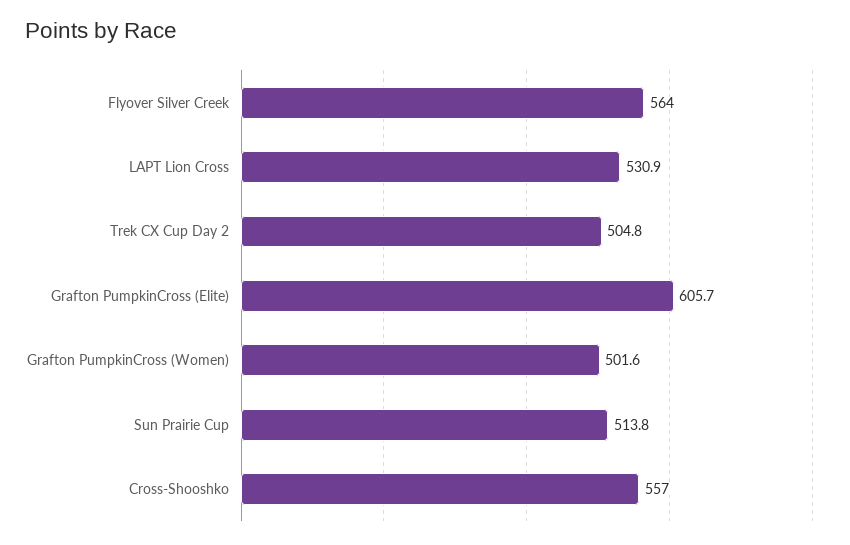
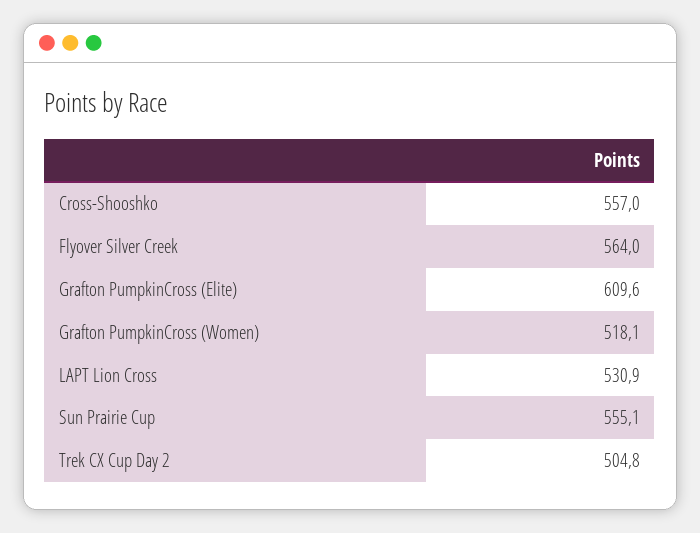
  {
    "Flyover Silver Creek": 564,
    "LAPT Lion Cross": 530.9,
    "Trek CX Cup Day 2": 504.8,
-   "Grafton PumpkinCross (Elite)": 605.7,
+   "Grafton PumpkinCross (Elite)": 609.6,
-   "Grafton PumpkinCross (Women)": 501.6,
+   "Grafton PumpkinCross (Women)": 518.1,
-   "Sun Prairie Cup": 513.8,
+   "Sun Prairie Cup": 555.1,
    "Cross-Shooshko": 557
  }

